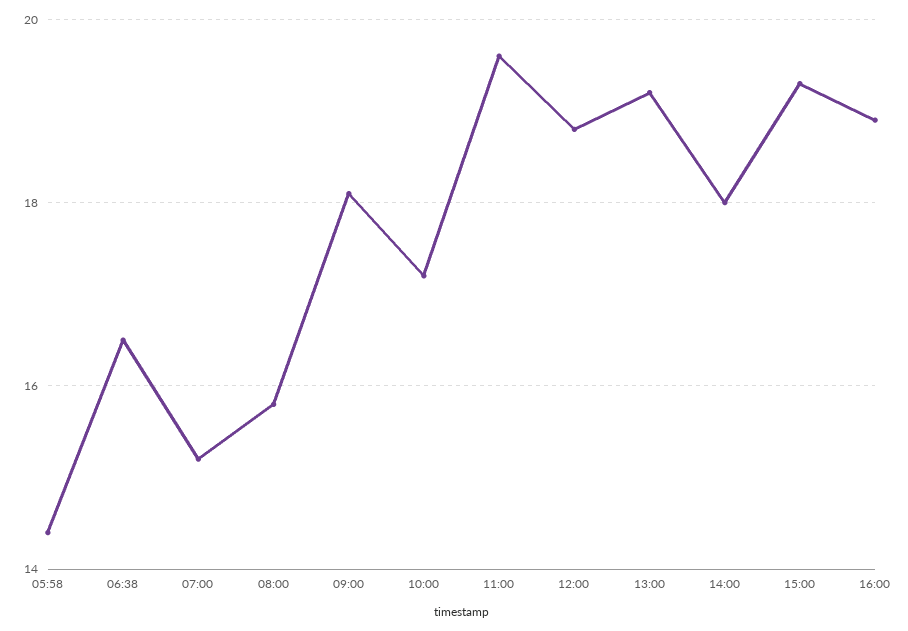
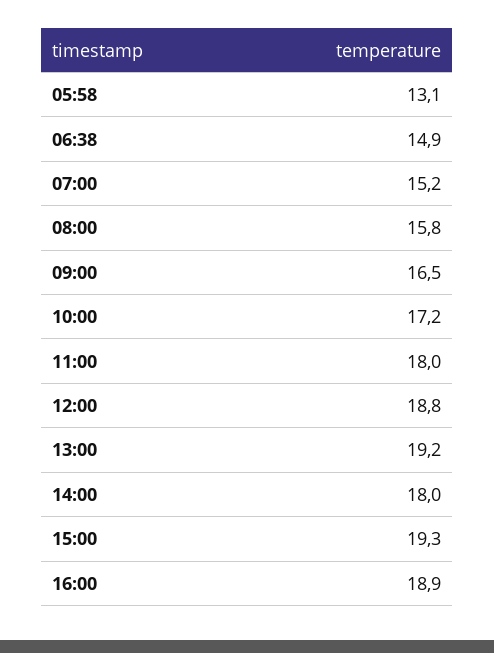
  {
-   "05:58": 14.5,
+   "05:58": 13.1,
-   "06:38": 16.5,
+   "06:38": 14.9,
    "07:00": 15.2,
    "08:00": 15.8,
-   "09:00": 18,
+   "09:00": 16.5,
    "10:00": 17.2,
-   "11:00": 19.5,
+   "11:00": 18,
    "12:00": 18.8,
    "13:00": 19.2,
    "14:00": 18,
    "15:00": 19.3,
    "16:00": 18.9
  }

